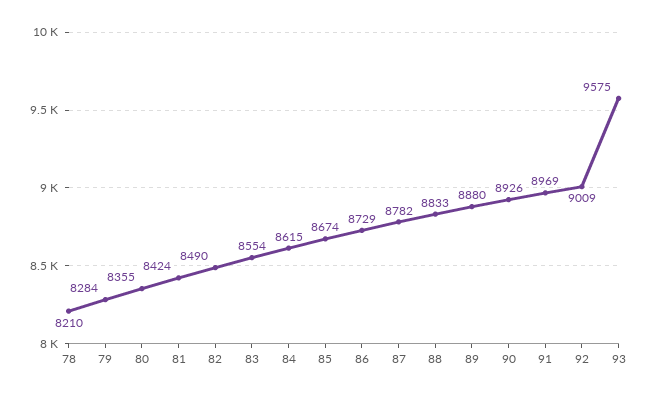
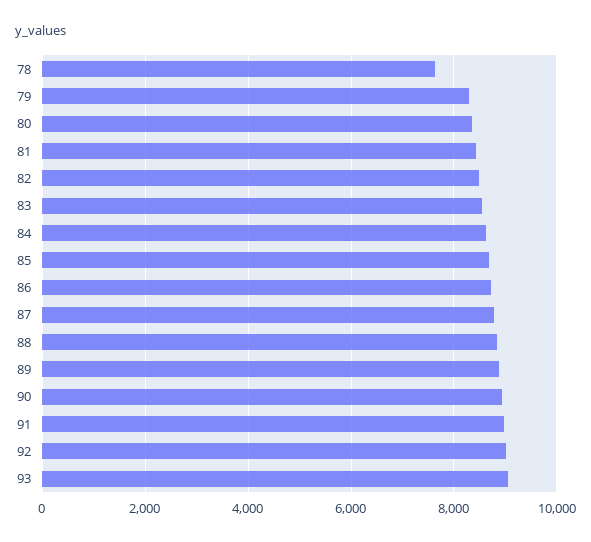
  {
-   "78": 8210,
+   "78": 7600,
    "79": 8284,
    "80": 8355,
    "81": 8424,
    "82": 8490,
    "83": 8554,
    "84": 8615,
    "85": 8674,
    "86": 8729,
    "87": 8782,
    "88": 8833,
    "89": 8880,
    "90": 8926,
    "91": 8969,
    "92": 9009,
-   "93": 9575
+   "93": 9000
  }

